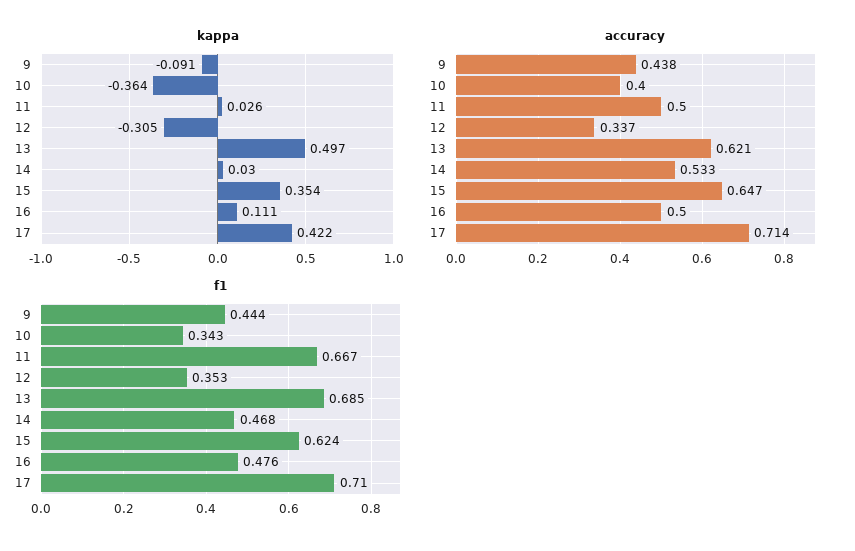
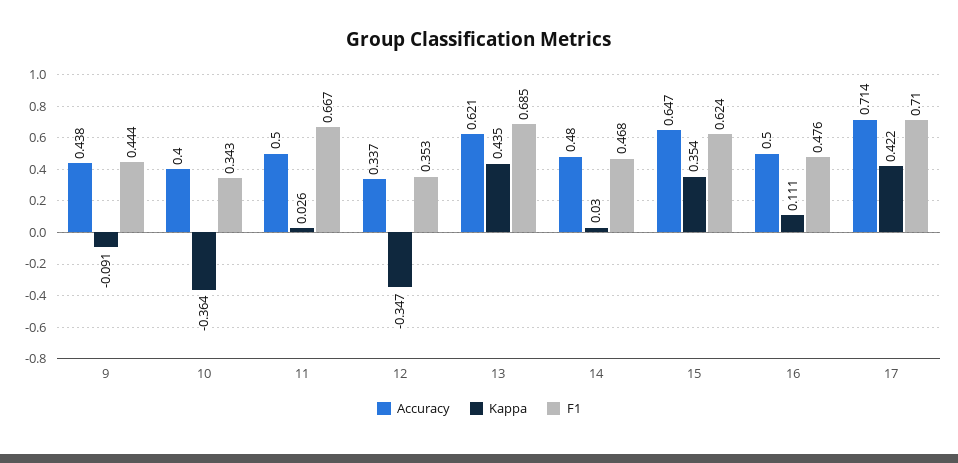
  {
    "kappa": {
      "9": -0.091,
      "10": -0.364,
      "11": 0.026,
-     "12": -0.305,
+     "12": -0.347,
-     "13": 0.497,
+     "13": 0.435,
      "14": 0.03,
      "15": 0.354,
      "16": 0.111,
      "17": 0.422
    },
    "accuracy": {
      "9": 0.438,
      "10": 0.4,
      "11": 0.5,
      "12": 0.337,
      "13": 0.621,
-     "14": 0.533,
+     "14": 0.48,
      "15": 0.647,
      "16": 0.5,
      "17": 0.714
    },
    "f1": {
      "9": 0.444,
      "10": 0.343,
      "11": 0.667,
      "12": 0.353,
      "13": 0.685,
      "14": 0.468,
      "15": 0.624,
      "16": 0.476,
      "17": 0.71
    }
  }

